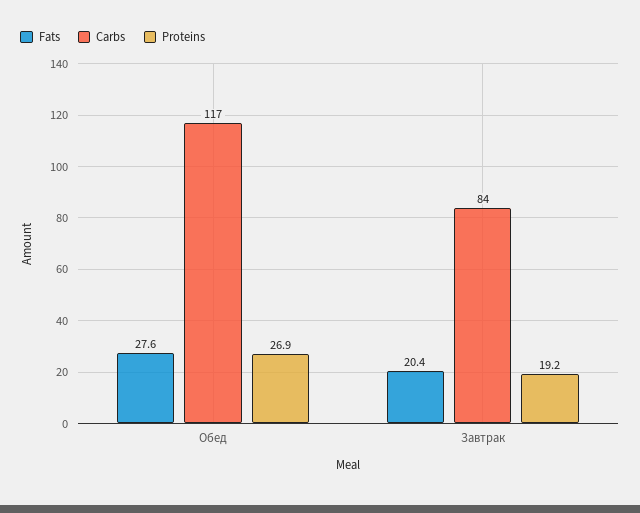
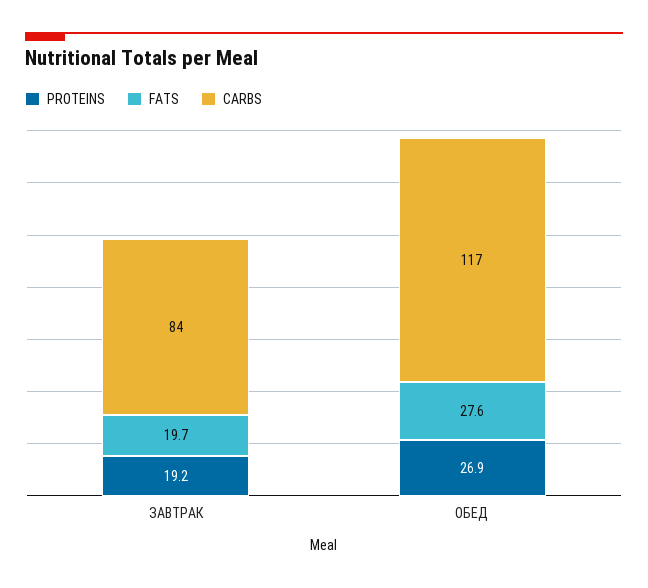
  {
    "Fats": {
      "Обед": 27.6,
-     "Завтрак": 20.4
+     "Завтрак": 19.7
    },
    "Carbs": {
      "Обед": 117,
      "Завтрак": 84
    },
    "Proteins": {
      "Обед": 26.9,
      "Завтрак": 19.2
    }
  }

